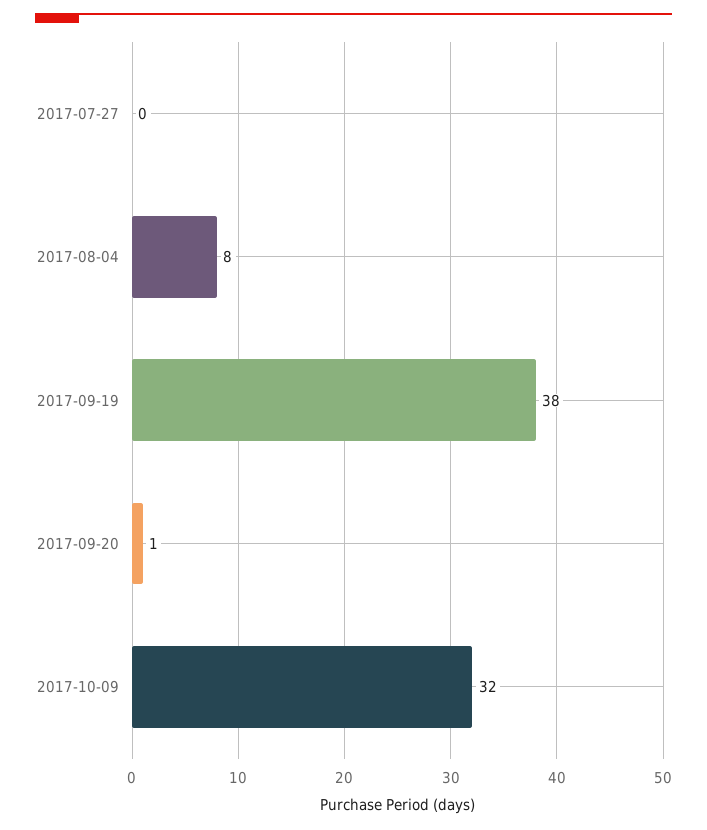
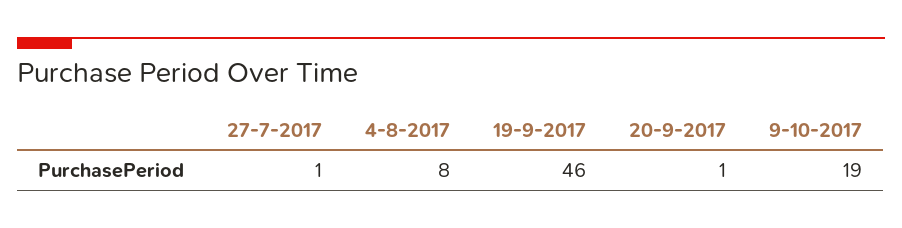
  {
-   "2017-07-27": 0,
+   "2017-07-27": 1,
    "2017-08-04": 8,
-   "2017-09-19": 38,
+   "2017-09-19": 46,
    "2017-09-20": 1,
-   "2017-10-09": 32
+   "2017-10-09": 19
  }

